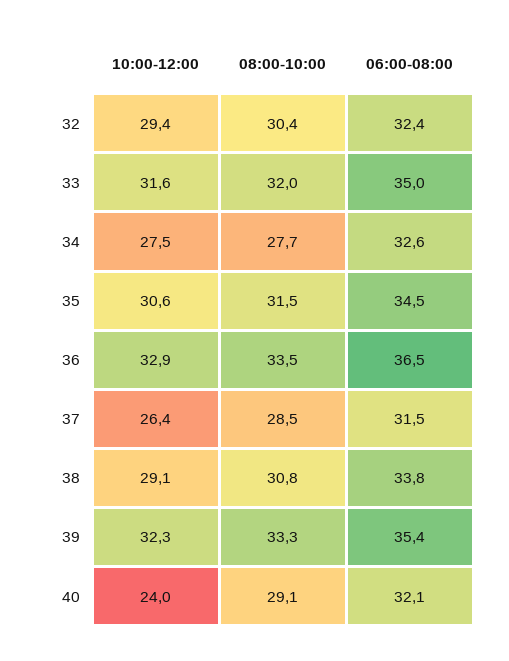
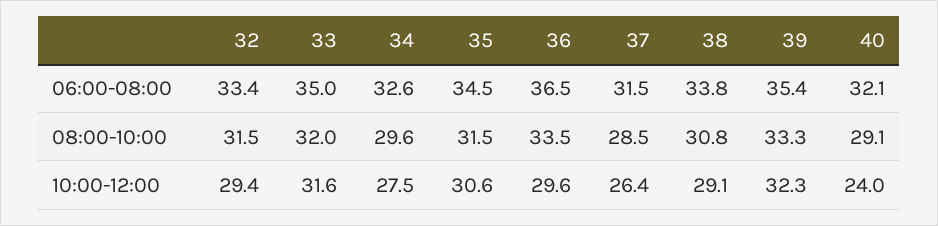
  {
    "10:00-12:00": {
      "32": 29.4,
      "33": 31.6,
      "34": 27.5,
      "35": 30.6,
-     "36": 32.9,
+     "36": 29.6,
      "37": 26.4,
      "38": 29.1,
      "39": 32.3,
      "40": 24
    },
    "08:00-10:00": {
-     "32": 30.4,
+     "32": 31.5,
      "33": 32,
-     "34": 27.7,
+     "34": 29.6,
      "35": 31.5,
      "36": 33.5,
      "37": 28.5,
      "38": 30.8,
      "39": 33.3,
      "40": 29.1
    },
    "06:00-08:00": {
-     "32": 32.4,
+     "32": 33.4,
      "33": 35,
      "34": 32.6,
      "35": 34.5,
      "36": 36.5,
      "37": 31.5,
      "38": 33.8,
      "39": 35.4,
      "40": 32.1
    }
  }

